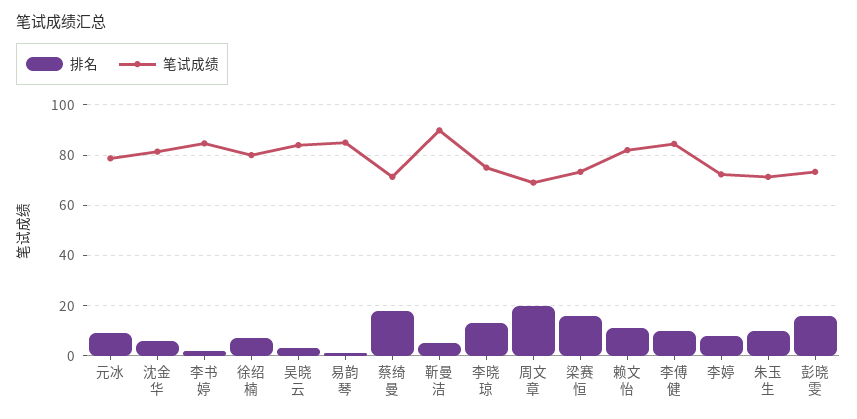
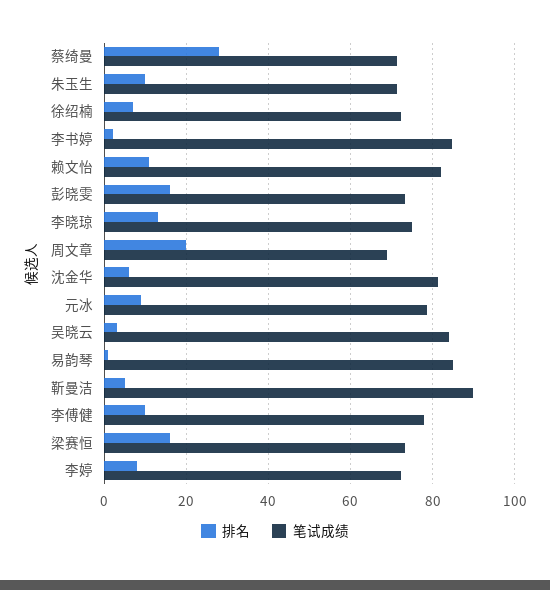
  {
    "排名": {
      "元冰": 10,
      "沈金华": 6,
      "李书婷": 2,
      "徐绍楠": 8,
      "吴晓云": 4,
      "易韵琴": 2,
-     "蔡绮曼": 17.5,
+     "蔡绮曼": 28,
      "靳曼洁": 6,
      "李晓琼": 14,
      "周文章": 20,
      "梁赛恒": 16,
      "赖文怡": 12,
      "李傅健": 10,
      "李婷": 8,
      "朱玉生": 10,
      "彭晓雯": 16
    },
    "笔试成绩": {
      "元冰": 78,
      "沈金华": 82,
      "李书婷": 84,
-     "徐绍楠": 80,
+     "徐绍楠": 72,
      "吴晓云": 84,
      "易韵琴": 86,
      "蔡绮曼": 72,
      "靳曼洁": 90,
      "李晓琼": 76,
      "周文章": 70,
      "梁赛恒": 74,
      "赖文怡": 82,
-     "李傅健": 85,
+     "李傅健": 78,
      "李婷": 72,
      "朱玉生": 72,
      "彭晓雯": 74
    }
  }

